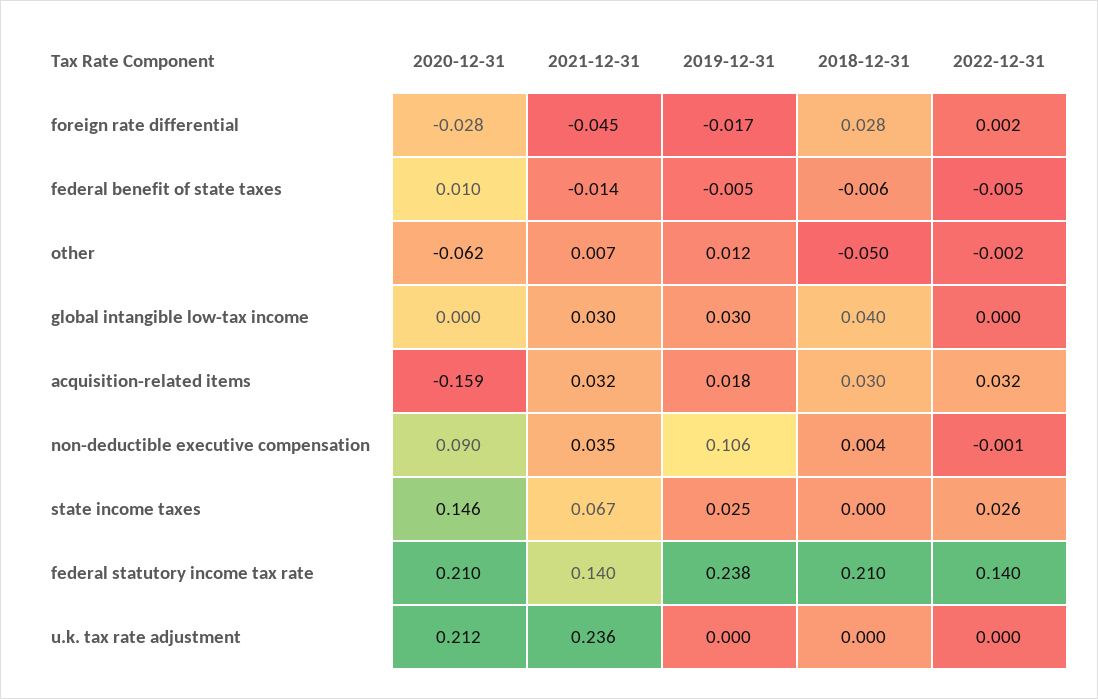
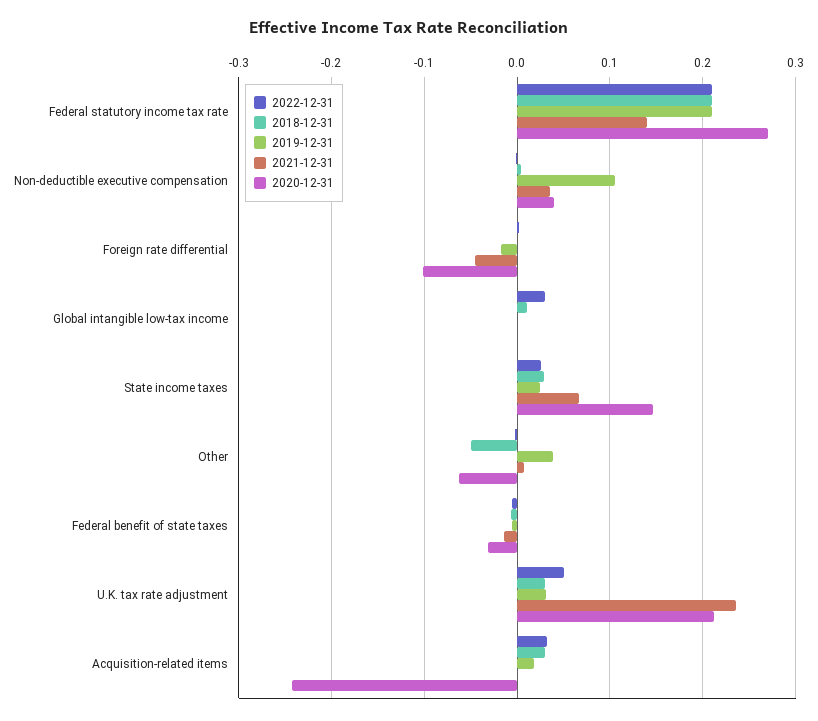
  {
    "2020-12-31": {
-     "foreign rate differential": -0.028,
+     "foreign rate differential": -0.1,
-     "federal benefit of state taxes": 0.01,
+     "federal benefit of state taxes": -0.03,
      "other": -0.062,
      "global intangible low-tax income": 0,
-     "acquisition-related items": -0.159,
+     "acquisition-related items": -0.24,
-     "non-deductible executive compensation": 0.09,
+     "non-deductible executive compensation": 0.04,
      "state income taxes": 0.146,
-     "federal statutory income tax rate": 0.21,
+     "federal statutory income tax rate": 0.27,
      "u.k. tax rate adjustment": 0.212
    },
    "2021-12-31": {
      "foreign rate differential": -0.045,
      "federal benefit of state taxes": -0.014,
      "other": 0.007,
-     "global intangible low-tax income": 0.03,
+     "global intangible low-tax income": 0,
-     "acquisition-related items": 0.032,
+     "acquisition-related items": 0,
      "non-deductible executive compensation": 0.035,
      "state income taxes": 0.067,
      "federal statutory income tax rate": 0.14,
      "u.k. tax rate adjustment": 0.236
    },
    "2019-12-31": {
      "foreign rate differential": -0.017,
      "federal benefit of state taxes": -0.005,
-     "other": 0.012,
+     "other": 0.04,
-     "global intangible low-tax income": 0.03,
+     "global intangible low-tax income": 0,
      "acquisition-related items": 0.018,
      "non-deductible executive compensation": 0.106,
      "state income taxes": 0.025,
-     "federal statutory income tax rate": 0.238,
+     "federal statutory income tax rate": 0.21,
-     "u.k. tax rate adjustment": 0
+     "u.k. tax rate adjustment": 0.03
    },
    "2018-12-31": {
-     "foreign rate differential": 0.028,
+     "foreign rate differential": 0,
      "federal benefit of state taxes": -0.006,
      "other": -0.05,
-     "global intangible low-tax income": 0.04,
+     "global intangible low-tax income": 0.01,
      "acquisition-related items": 0.03,
      "non-deductible executive compensation": 0.004,
-     "state income taxes": 0,
+     "state income taxes": 0.03,
      "federal statutory income tax rate": 0.21,
-     "u.k. tax rate adjustment": 0
+     "u.k. tax rate adjustment": 0.03
    },
    "2022-12-31": {
      "foreign rate differential": 0.002,
      "federal benefit of state taxes": -0.005,
      "other": -0.002,
-     "global intangible low-tax income": 0,
+     "global intangible low-tax income": 0.03,
      "acquisition-related items": 0.032,
      "non-deductible executive compensation": -0.001,
      "state income taxes": 0.026,
-     "federal statutory income tax rate": 0.14,
+     "federal statutory income tax rate": 0.21,
-     "u.k. tax rate adjustment": 0
+     "u.k. tax rate adjustment": 0.05
    }
  }

